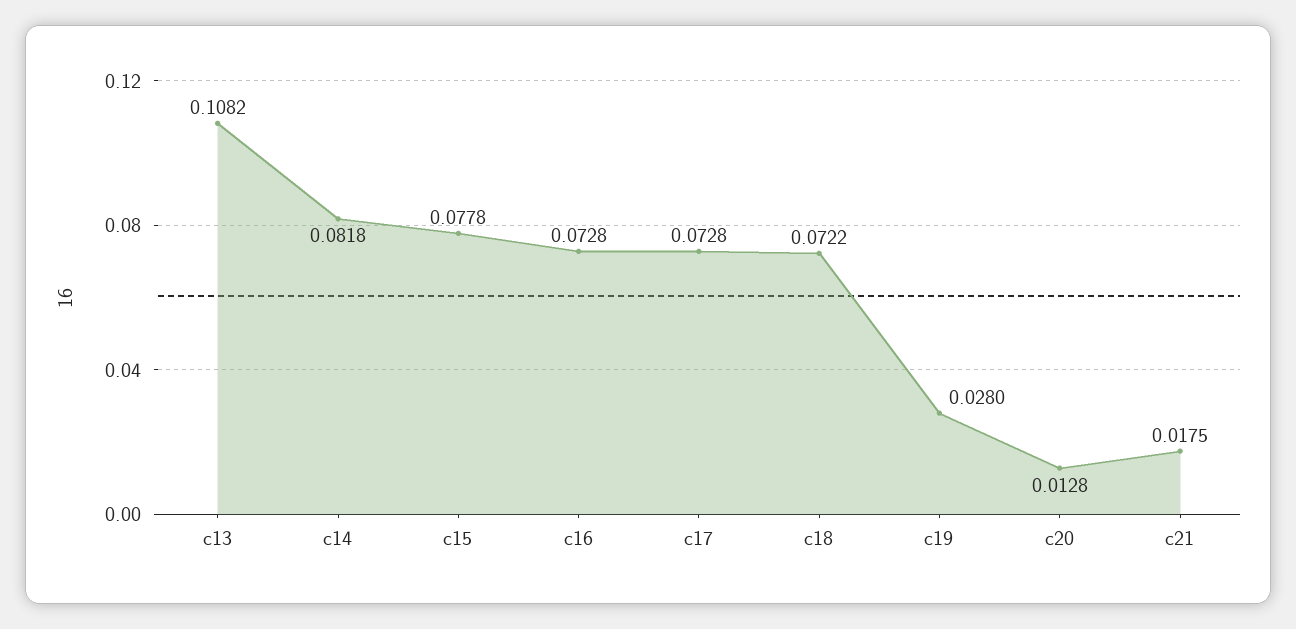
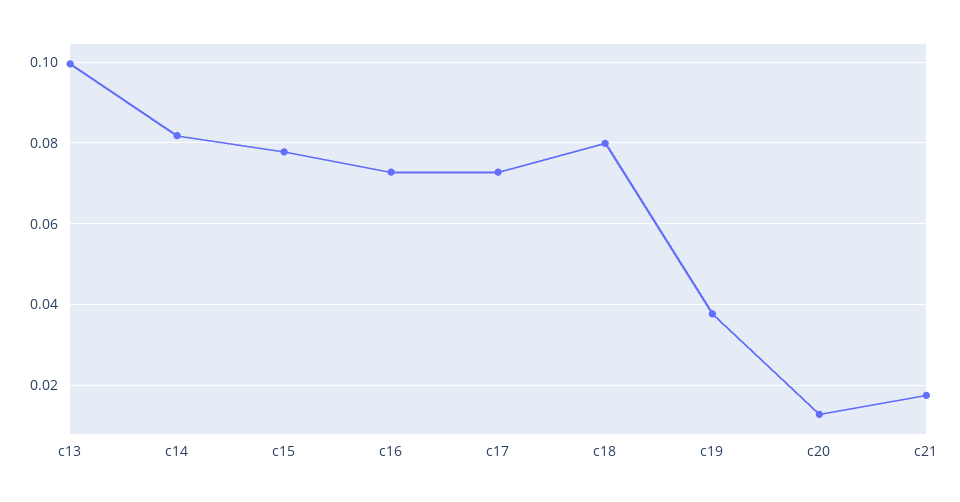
  {
-   "c13": 0.1082,
+   "c13": 0.1,
    "c14": 0.0818,
    "c15": 0.0778,
    "c16": 0.0728,
    "c17": 0.0728,
-   "c18": 0.0722,
+   "c18": 0.08,
-   "c19": 0.028,
+   "c19": 0.038,
    "c20": 0.0128,
    "c21": 0.0175
  }

